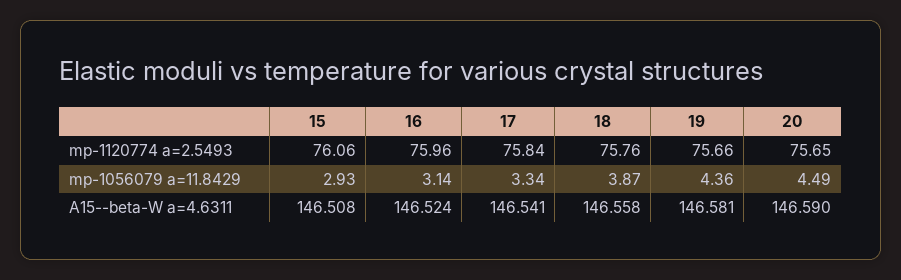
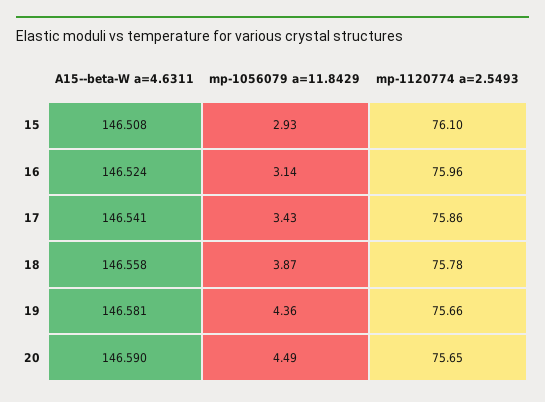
  {
    "15": {
-     "mp-1120774 a=2.5493": 76.06,
+     "mp-1120774 a=2.5493": 76.1,
      "mp-1056079 a=11.8429": 2.93,
      "A15--beta-W a=4.6311": 146.508
    },
    "16": {
      "mp-1120774 a=2.5493": 75.96,
      "mp-1056079 a=11.8429": 3.14,
      "A15--beta-W a=4.6311": 146.524
    },
    "17": {
-     "mp-1120774 a=2.5493": 75.84,
+     "mp-1120774 a=2.5493": 75.86,
-     "mp-1056079 a=11.8429": 3.34,
+     "mp-1056079 a=11.8429": 3.43,
      "A15--beta-W a=4.6311": 146.541
    },
    "18": {
-     "mp-1120774 a=2.5493": 75.76,
+     "mp-1120774 a=2.5493": 75.78,
      "mp-1056079 a=11.8429": 3.87,
      "A15--beta-W a=4.6311": 146.558
    },
    "19": {
      "mp-1120774 a=2.5493": 75.66,
      "mp-1056079 a=11.8429": 4.36,
      "A15--beta-W a=4.6311": 146.581
    },
    "20": {
      "mp-1120774 a=2.5493": 75.65,
      "mp-1056079 a=11.8429": 4.49,
      "A15--beta-W a=4.6311": 146.59
    }
  }

